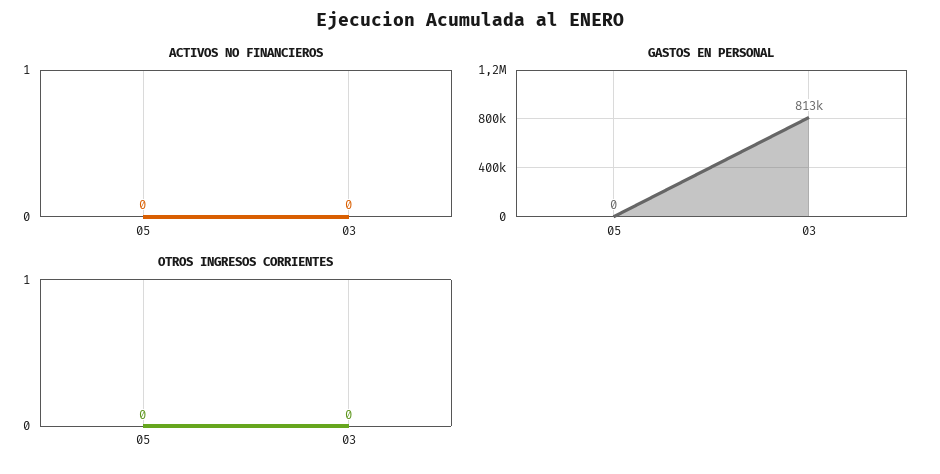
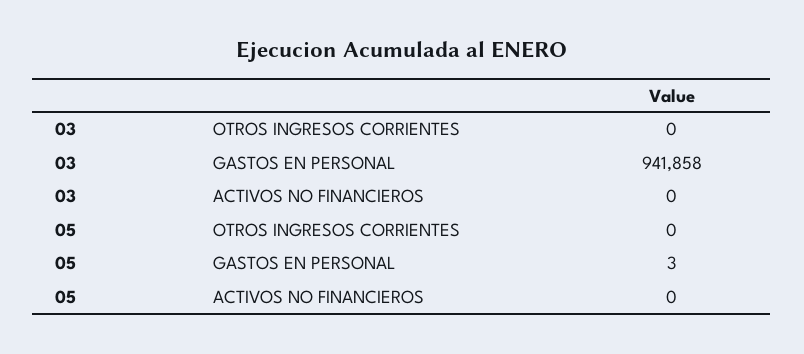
  {
    "ACTIVOS NO FINANCIEROS": {
      "05": 0,
      "03": 0
    },
    "GASTOS EN PERSONAL": {
-     "05": 0,
+     "05": 3,
-     "03": 813000
+     "03": 941858
    },
    "OTROS INGRESOS CORRIENTES": {
      "05": 0,
      "03": 0
    }
  }

